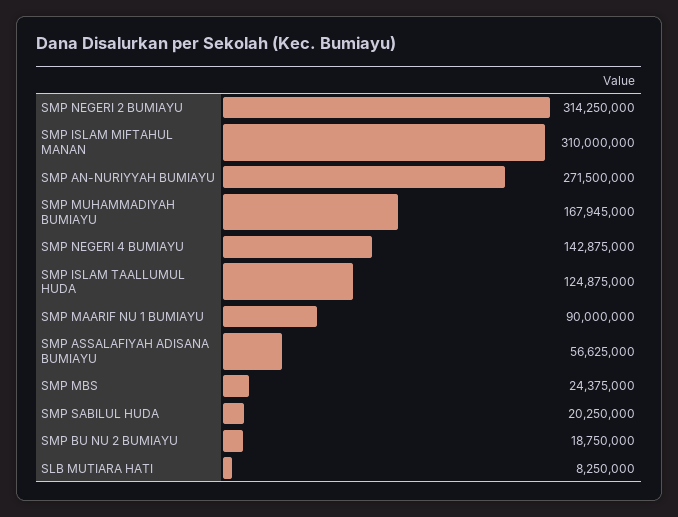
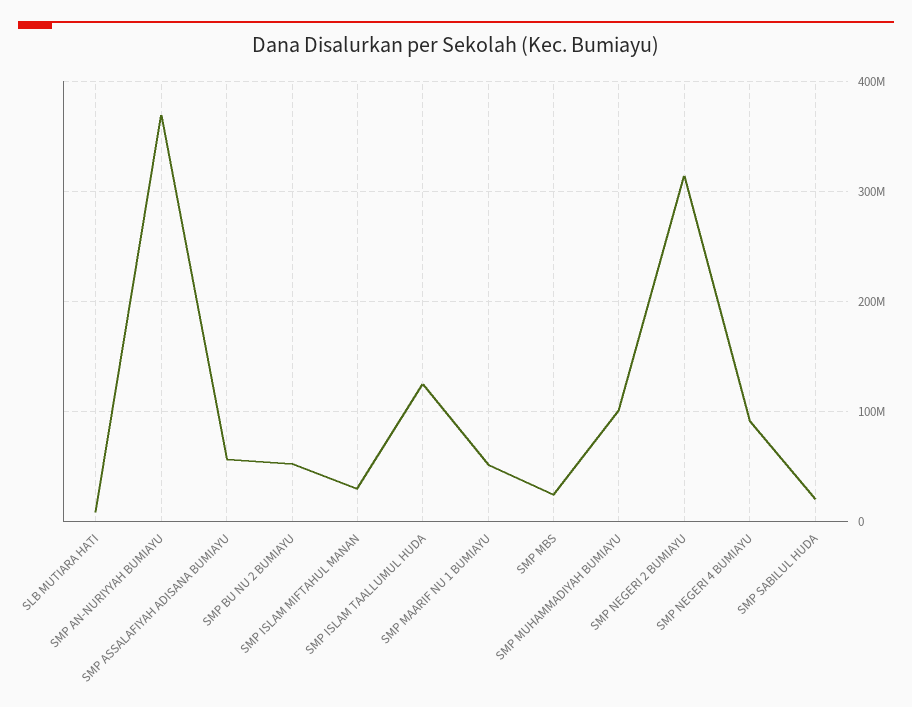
  {
    "SMP NEGERI 2 BUMIAYU": 314250000,
-   "SMP ISLAM MIFTAHUL MANAN": 310000000,
+   "SMP ISLAM MIFTAHUL MANAN": 30000000,
-   "SMP AN-NURIYYAH BUMIAYU": 271500000,
+   "SMP AN-NURIYYAH BUMIAYU": 370000000,
-   "SMP MUHAMMADIYAH BUMIAYU": 167945000,
+   "SMP MUHAMMADIYAH BUMIAYU": 100000000,
-   "SMP NEGERI 4 BUMIAYU": 142875000,
+   "SMP NEGERI 4 BUMIAYU": 90000000,
    "SMP ISLAM TAALLUMUL HUDA": 124875000,
-   "SMP MAARIF NU 1 BUMIAYU": 90000000,
+   "SMP MAARIF NU 1 BUMIAYU": 50000000,
    "SMP ASSALAFIYAH ADISANA BUMIAYU": 56625000,
    "SMP MBS": 24375000,
    "SMP SABILUL HUDA": 20250000,
-   "SMP BU NU 2 BUMIAYU": 18750000,
+   "SMP BU NU 2 BUMIAYU": 50000000,
    "SLB MUTIARA HATI": 8250000
  }

